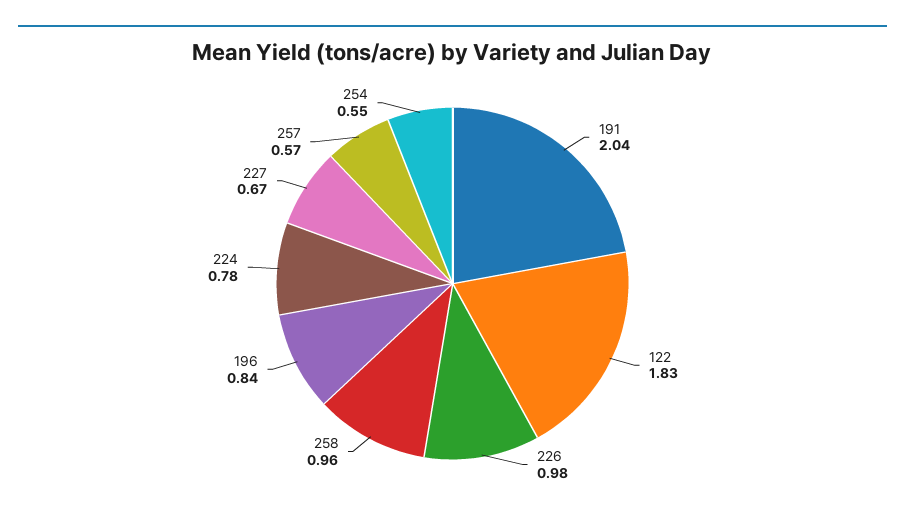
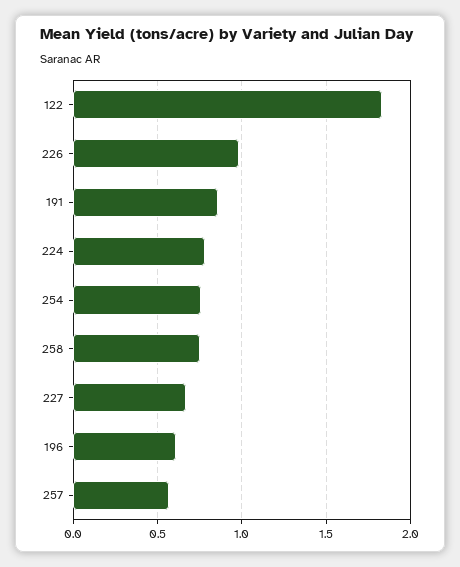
  {
-   "191": 2.04,
+   "191": 0.85,
    "122": 1.83,
    "226": 0.98,
-   "258": 0.96,
+   "258": 0.75,
-   "196": 0.84,
+   "196": 0.6,
    "224": 0.78,
    "227": 0.67,
    "257": 0.57,
-   "254": 0.55
+   "254": 0.75
  }

